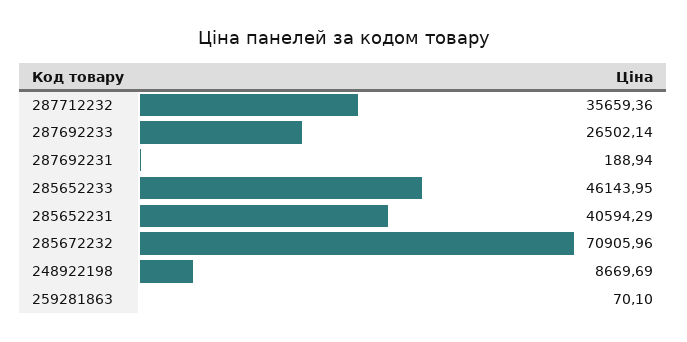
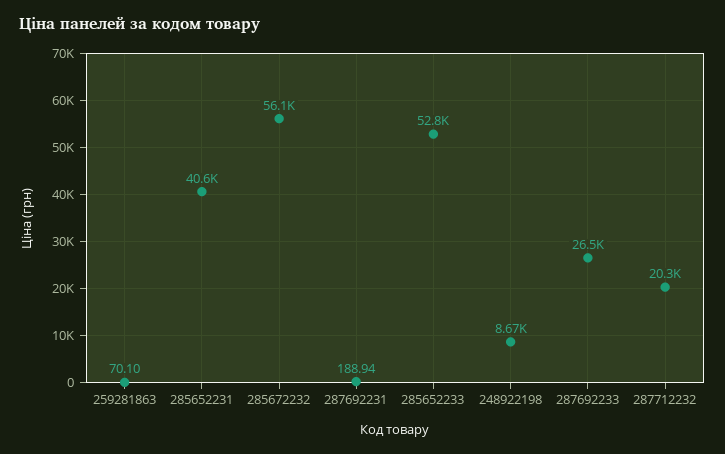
  {
-   "287712232": 35659.36,
+   "287712232": 20300,
    "287692233": 26502.14,
    "287692231": 188.94,
-   "285652233": 46143.95,
+   "285652233": 52800,
    "285652231": 40594.29,
-   "285672232": 70905.96,
+   "285672232": 56100,
    "248922198": 8669.69,
    "259281863": 70.1
  }

